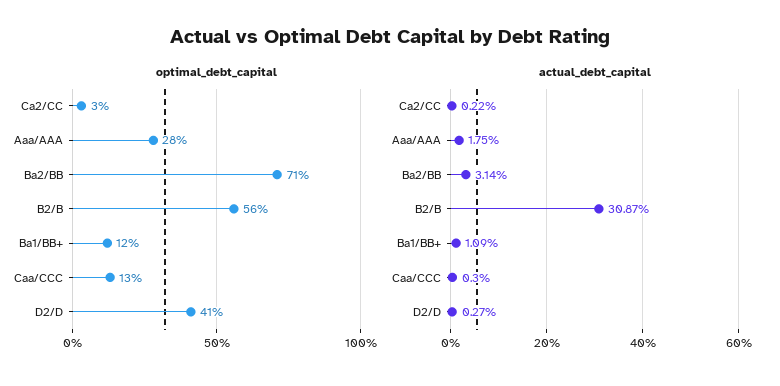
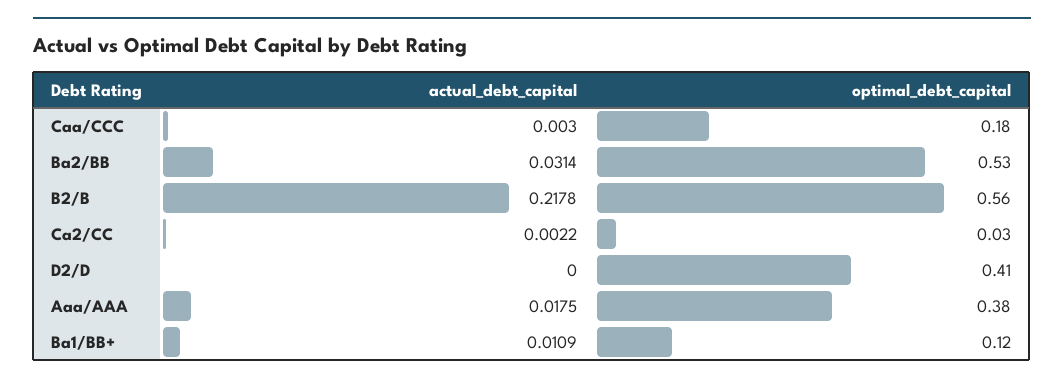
  {
    "optimal_debt_capital": {
      "Ca2/CC": 0.03,
-     "Aaa/AAA": 0.28,
+     "Aaa/AAA": 0.38,
-     "Ba2/BB": 0.71,
+     "Ba2/BB": 0.53,
      "B2/B": 0.56,
      "Ba1/BB+": 0.12,
-     "Caa/CCC": 0.13,
+     "Caa/CCC": 0.18,
      "D2/D": 0.41
    },
    "actual_debt_capital": {
      "Ca2/CC": 0.0022,
      "Aaa/AAA": 0.0175,
      "Ba2/BB": 0.0314,
-     "B2/B": 0.3087,
+     "B2/B": 0.2178,
      "Ba1/BB+": 0.0109,
      "Caa/CCC": 0.003,
-     "D2/D": 0.0027
+     "D2/D": 0
    }
  }

